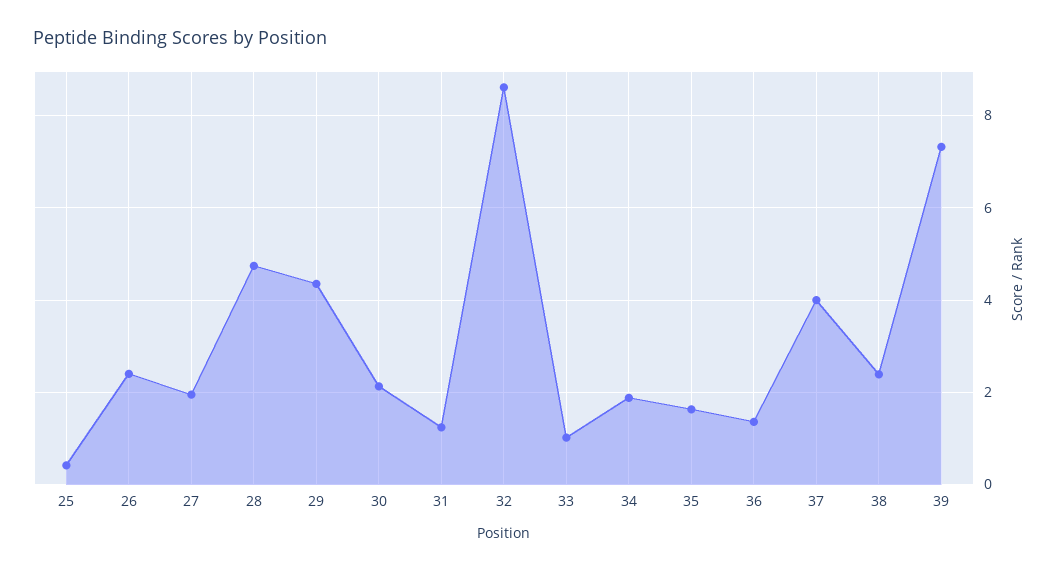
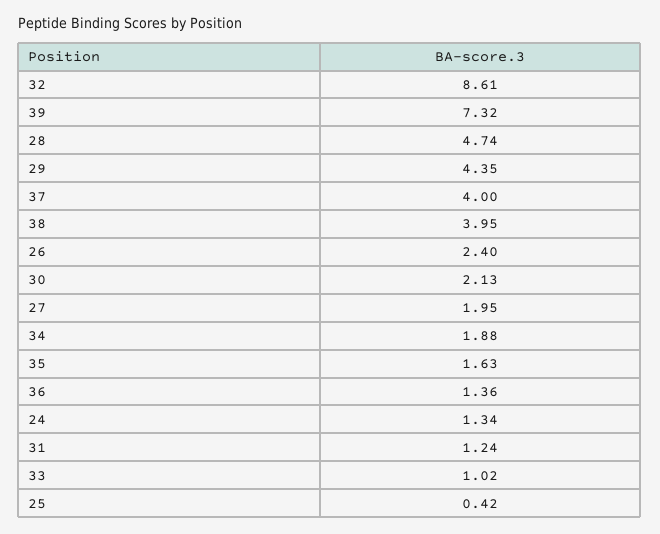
  {
    "25": 0.42,
    "26": 2.4,
    "27": 1.95,
    "28": 4.74,
    "29": 4.35,
    "30": 2.13,
    "31": 1.24,
    "32": 8.61,
    "33": 1.02,
    "34": 1.88,
    "35": 1.63,
    "36": 1.36,
    "37": 4,
-   "38": 2.4,
+   "38": 3.95,
-   "39": 7.32
+   "39": 7.32,
+   "24": 1.34
  }

